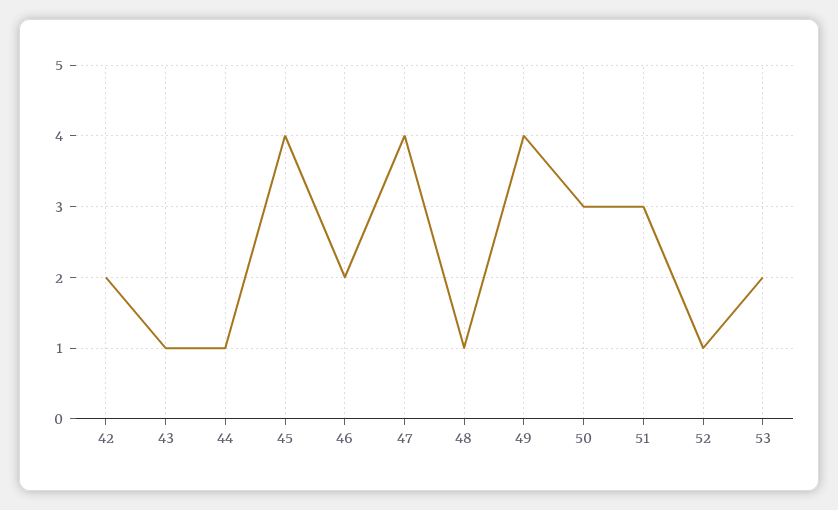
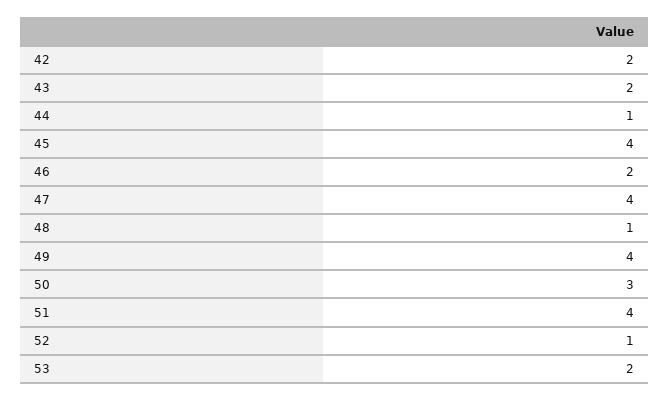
  {
    "42": 2,
-   "43": 1,
+   "43": 2,
    "44": 1,
    "45": 4,
    "46": 2,
    "47": 4,
    "48": 1,
    "49": 4,
    "50": 3,
-   "51": 3,
+   "51": 4,
    "52": 1,
    "53": 2
  }

